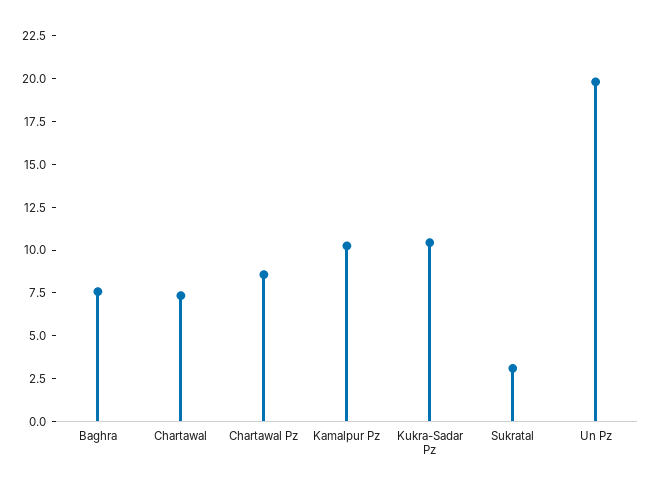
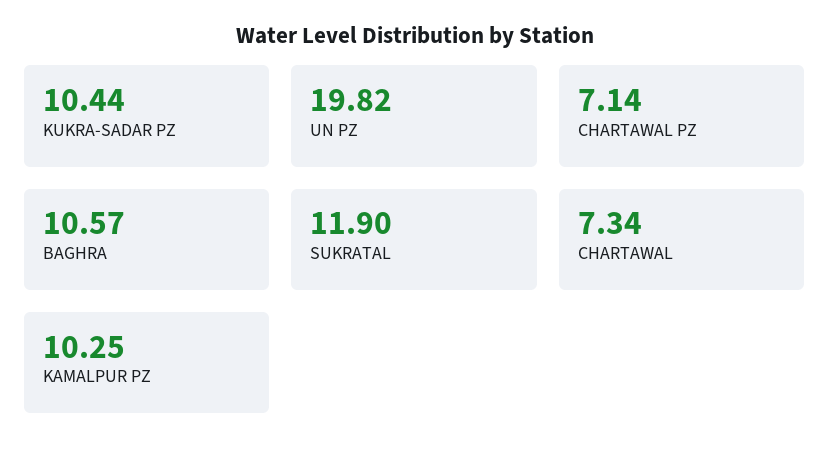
  {
-   "Baghra": 7.5,
+   "Baghra": 10.57,
    "Chartawal": 7.34,
-   "Chartawal Pz": 8.5,
+   "Chartawal Pz": 7.14,
    "Kamalpur Pz": 10.25,
    "Kukra-Sadar Pz": 10.44,
-   "Sukratal": 3,
+   "Sukratal": 11.9,
    "Un Pz": 19.82
  }

